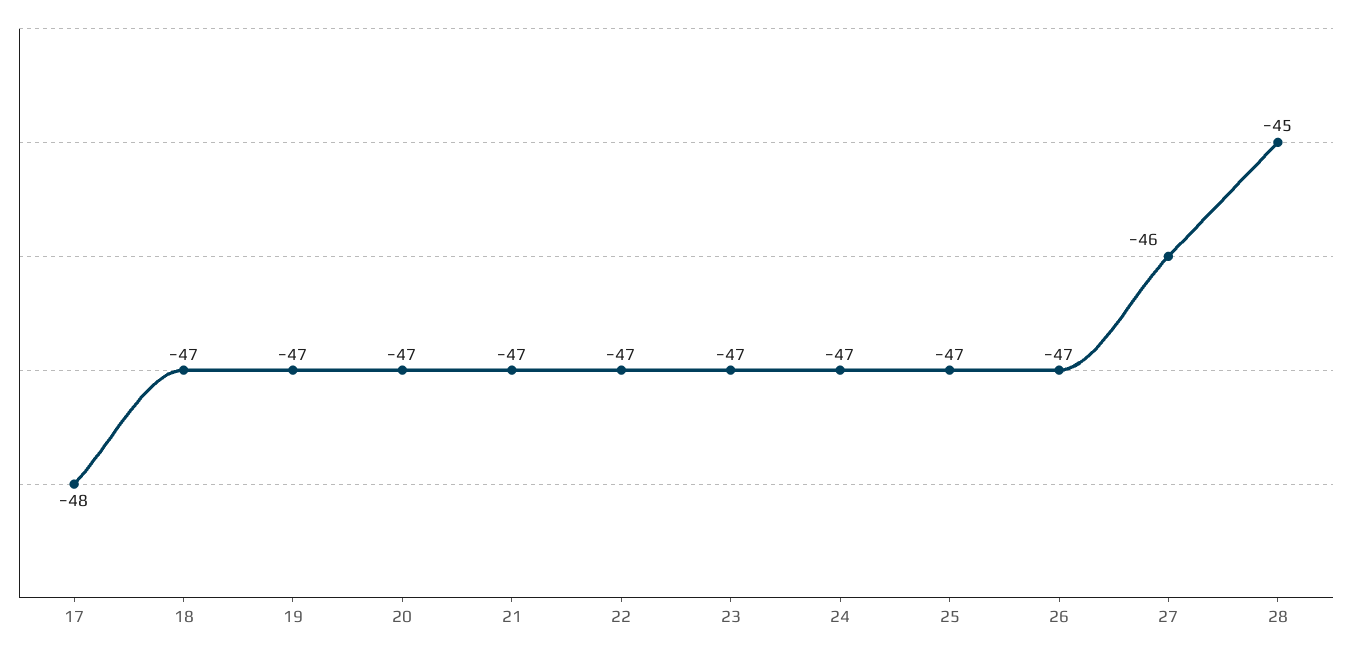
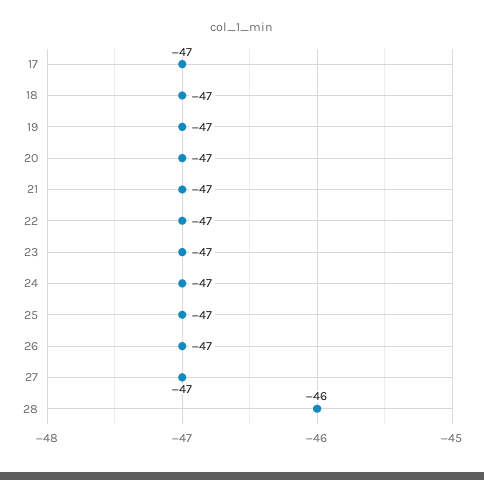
  {
-   "17": -48,
+   "17": -47,
    "18": -47,
    "19": -47,
    "20": -47,
    "21": -47,
    "22": -47,
    "23": -47,
    "24": -47,
    "25": -47,
    "26": -47,
-   "27": -46,
+   "27": -47,
-   "28": -45
+   "28": -46
  }

